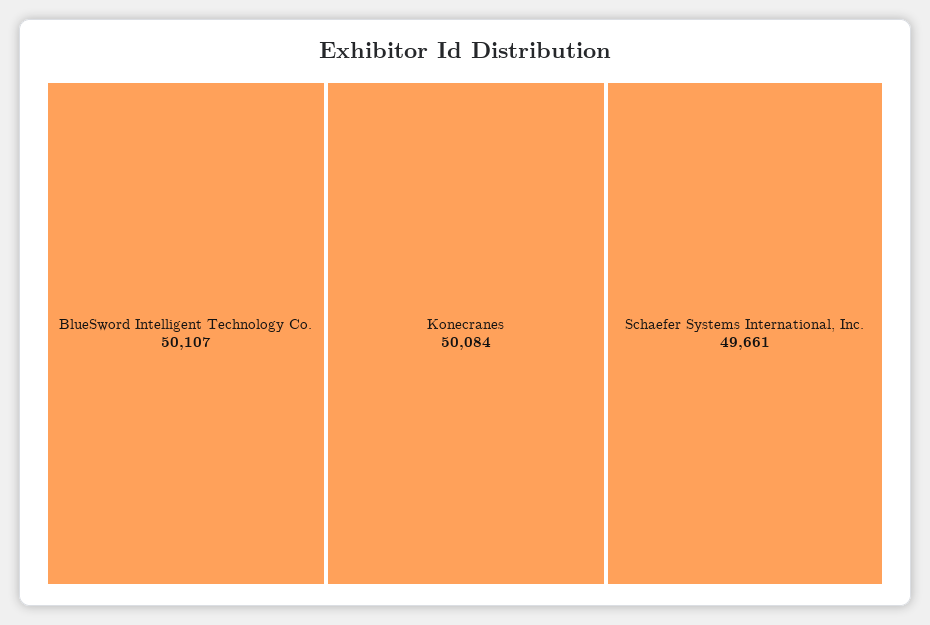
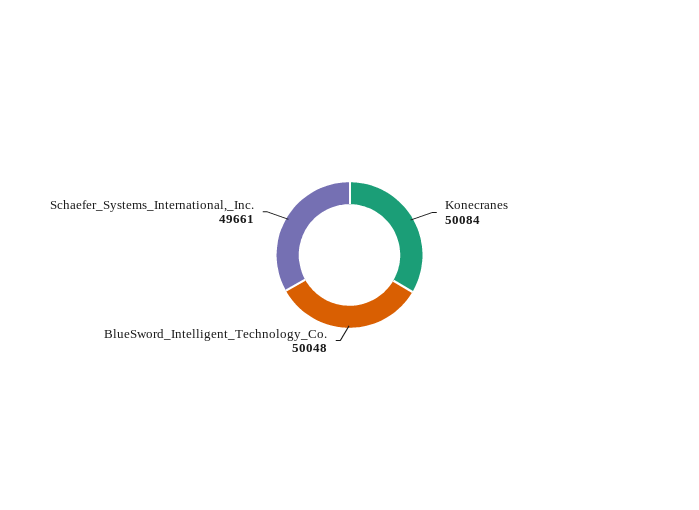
  {
-   "BlueSword Intelligent Technology Co.": 50107,
+   "BlueSword Intelligent Technology Co.": 50048,
    "Konecranes": 50084,
    "Schaefer Systems International, Inc.": 49661
  }

